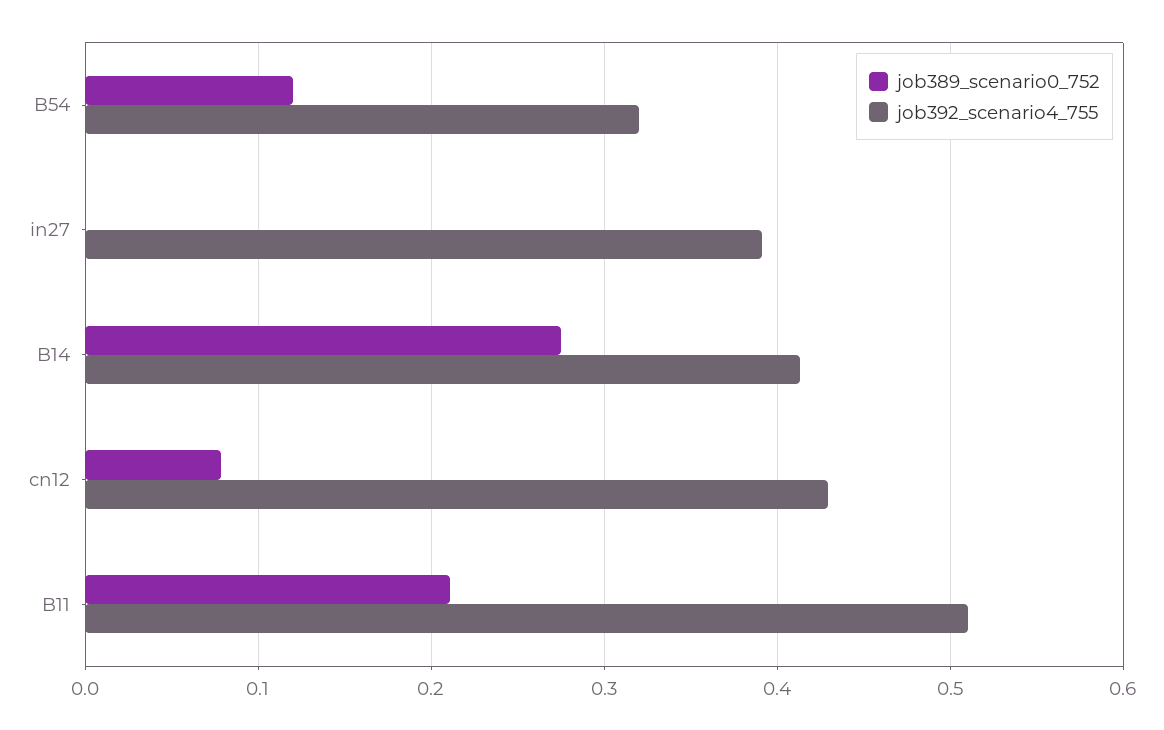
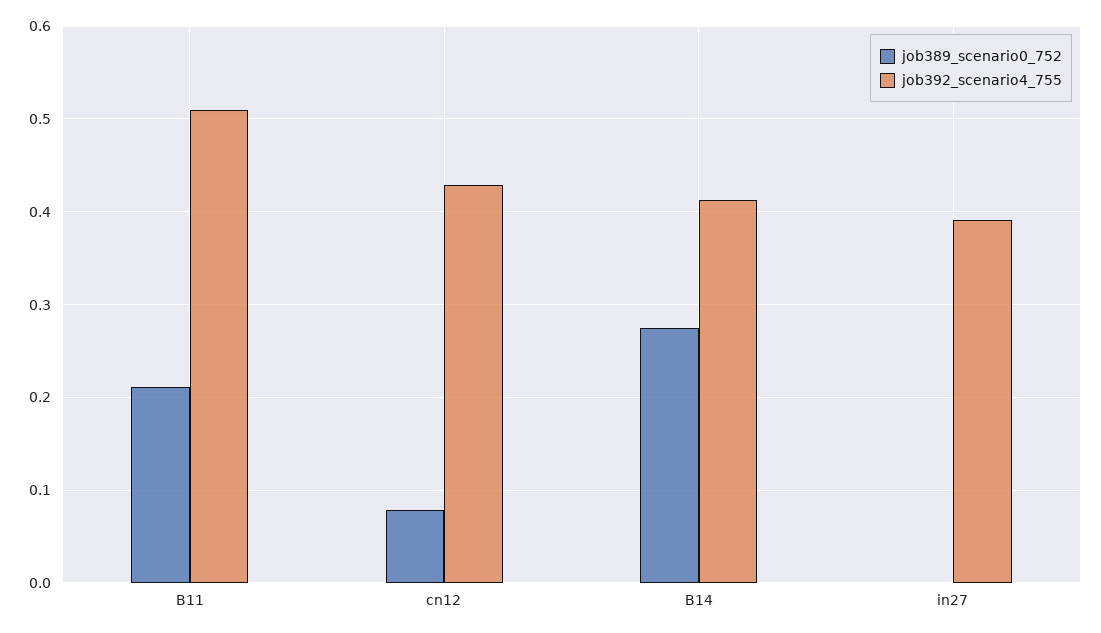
  {
    "job389_scenario0_752": {
-     "B54": 0.12,
      "in27": 0,
      "B14": 0.27,
      "cn12": 0.08,
      "B11": 0.21
    },
    "job392_scenario4_755": {
-     "B54": 0.32,
      "in27": 0.39,
      "B14": 0.41,
      "cn12": 0.43,
      "B11": 0.51
    }
  }

